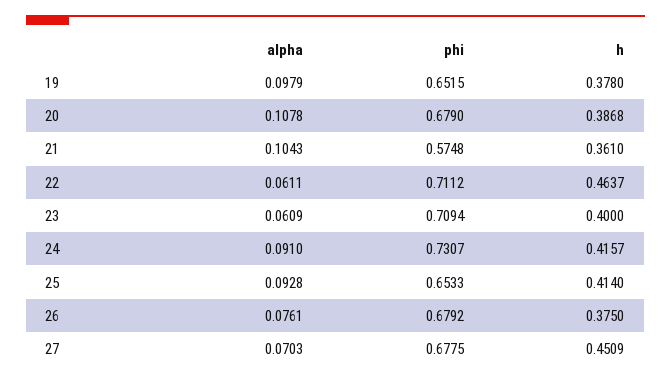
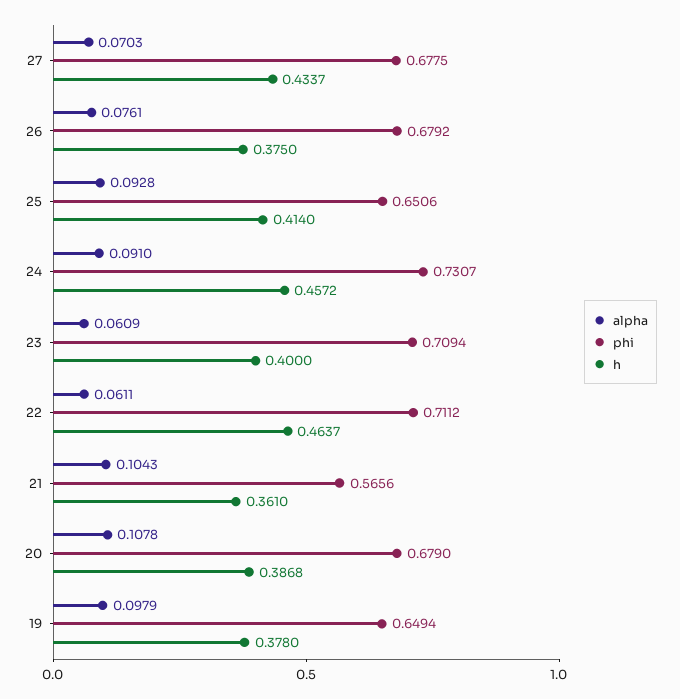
  {
    "alpha": {
      "19": 0.0979,
      "20": 0.1078,
      "21": 0.1043,
      "22": 0.0611,
      "23": 0.0609,
      "24": 0.091,
      "25": 0.0928,
      "26": 0.0761,
      "27": 0.0703
    },
    "phi": {
-     "19": 0.6515,
+     "19": 0.6494,
      "20": 0.679,
-     "21": 0.5748,
+     "21": 0.5656,
      "22": 0.7112,
      "23": 0.7094,
      "24": 0.7307,
-     "25": 0.6533,
+     "25": 0.6506,
      "26": 0.6792,
      "27": 0.6775
    },
    "h": {
      "19": 0.378,
      "20": 0.3868,
      "21": 0.361,
      "22": 0.4637,
      "23": 0.4,
-     "24": 0.4157,
+     "24": 0.4572,
      "25": 0.414,
      "26": 0.375,
-     "27": 0.4509
+     "27": 0.4337
    }
  }

